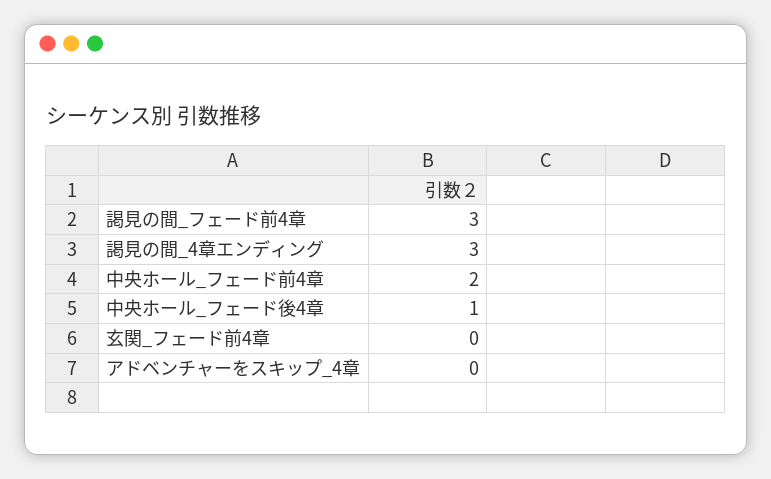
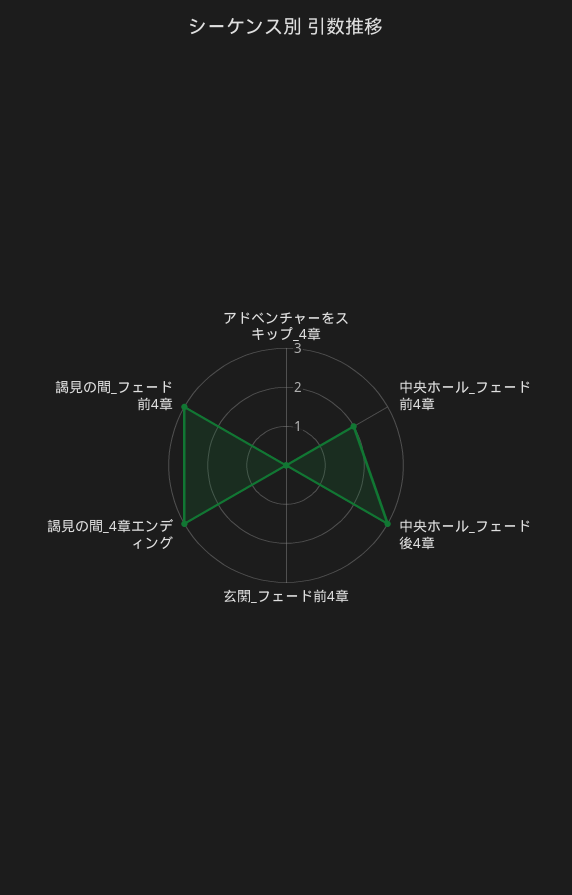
  {
    "謁見の間_フェード前4章": 3,
    "謁見の間_4章エンディング": 3,
    "中央ホール_フェード前4章": 2,
-   "中央ホール_フェード後4章": 1,
+   "中央ホール_フェード後4章": 3,
    "玄関_フェード前4章": 0,
    "アドベンチャーをスキップ_4章": 0
  }

